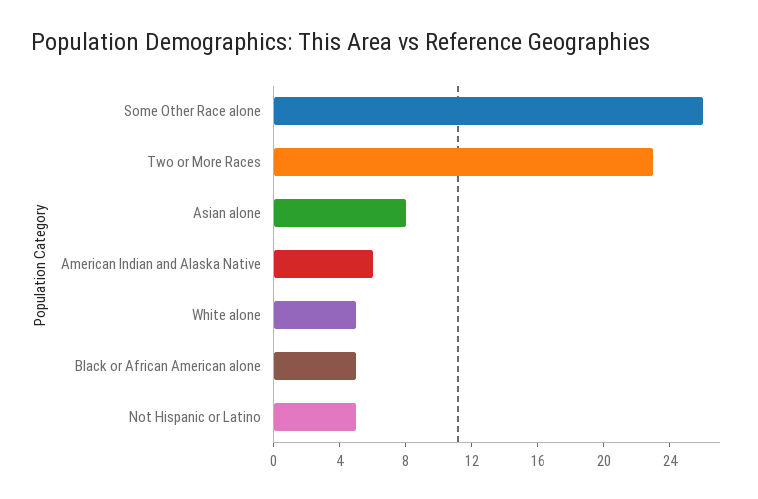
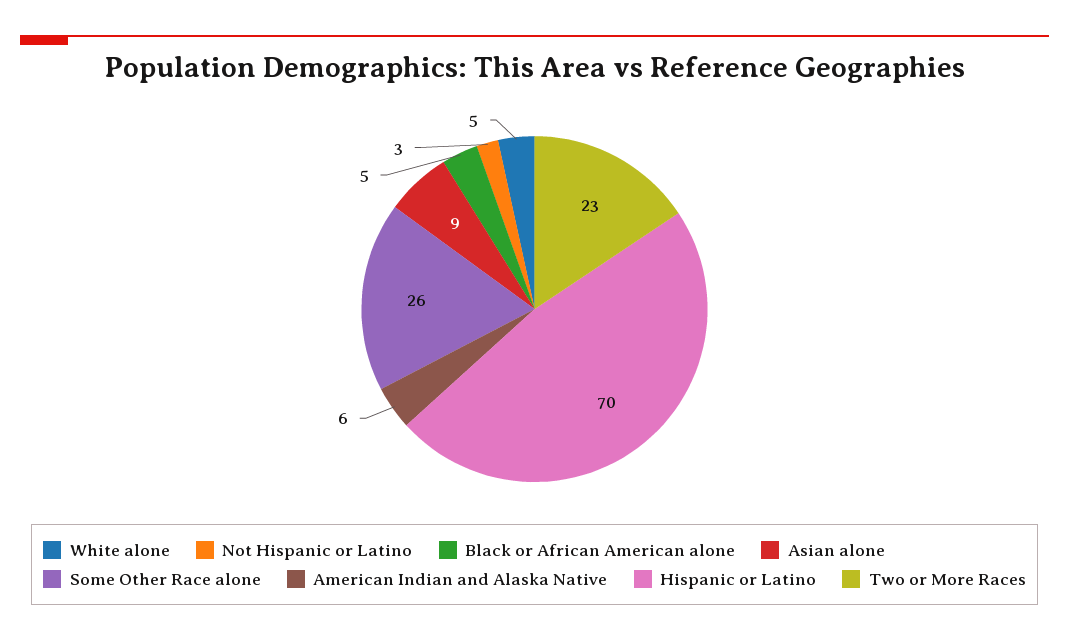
  {
    "Some Other Race alone": 26,
    "Two or More Races": 23,
-   "Asian alone": 8,
+   "Asian alone": 9,
    "American Indian and Alaska Native": 6,
    "White alone": 5,
    "Black or African American alone": 5,
-   "Not Hispanic or Latino": 5
+   "Not Hispanic or Latino": 3,
+   "Hispanic or Latino": 70
  }

